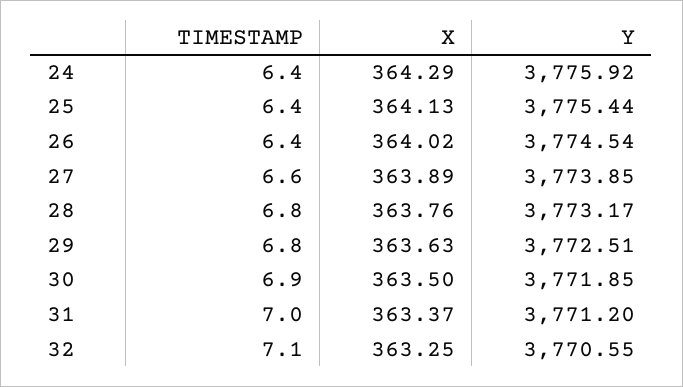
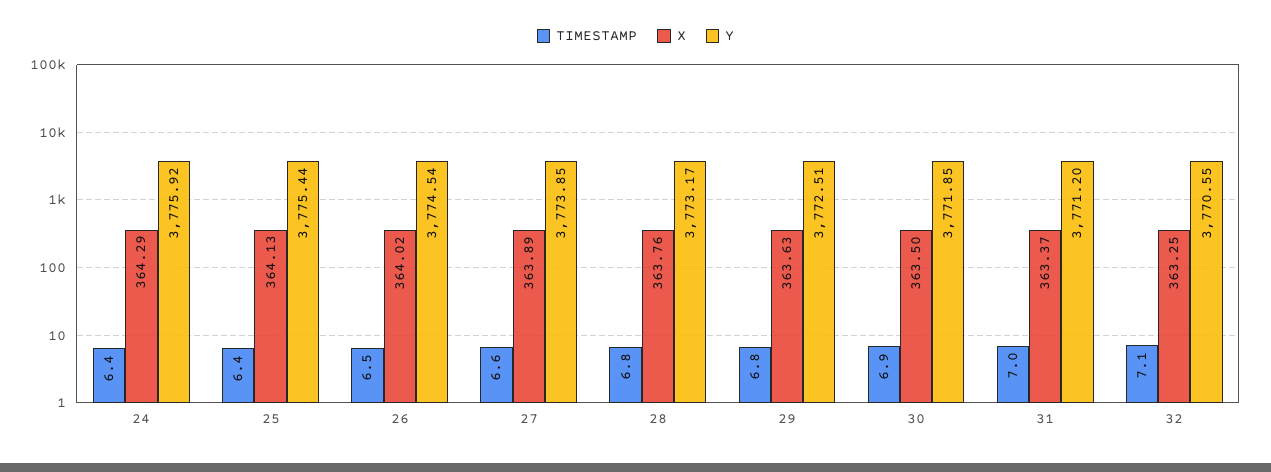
  {
    "TIMESTAMP": {
      "24": 6.4,
      "25": 6.4,
-     "26": 6.4,
+     "26": 6.5,
      "27": 6.6,
      "28": 6.8,
      "29": 6.8,
      "30": 6.9,
      "31": 7,
      "32": 7.1
    },
    "X": {
      "24": 364.29,
      "25": 364.13,
      "26": 364.02,
      "27": 363.89,
      "28": 363.76,
      "29": 363.63,
      "30": 363.5,
      "31": 363.37,
      "32": 363.25
    },
    "Y": {
      "24": 3775.92,
      "25": 3775.44,
      "26": 3774.54,
      "27": 3773.85,
      "28": 3773.17,
      "29": 3772.51,
      "30": 3771.85,
      "31": 3771.2,
      "32": 3770.55
    }
  }

